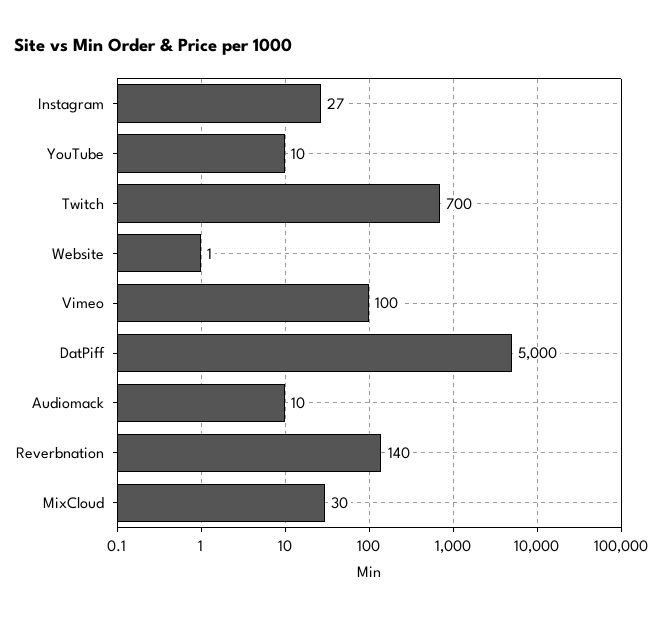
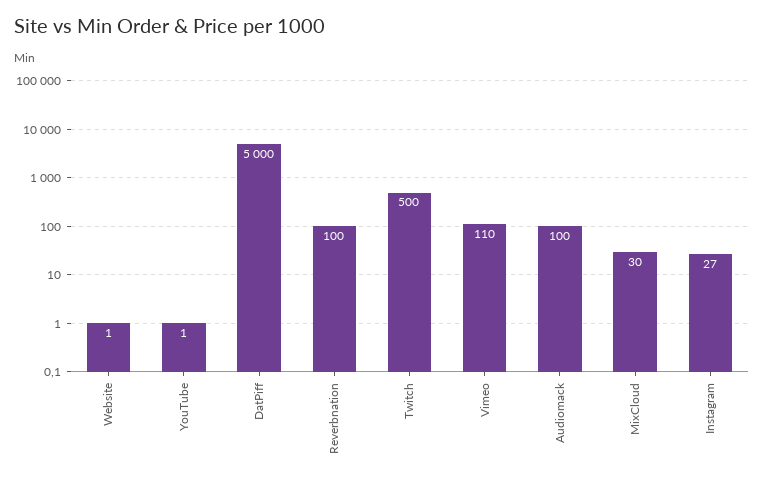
  {
    "Instagram": 27,
-   "YouTube": 10,
+   "YouTube": 1,
-   "Twitch": 700,
+   "Twitch": 500,
    "Website": 1,
-   "Vimeo": 100,
+   "Vimeo": 110,
    "DatPiff": 5000,
-   "Audiomack": 10,
+   "Audiomack": 100,
-   "Reverbnation": 140,
+   "Reverbnation": 100,
    "MixCloud": 30
  }

